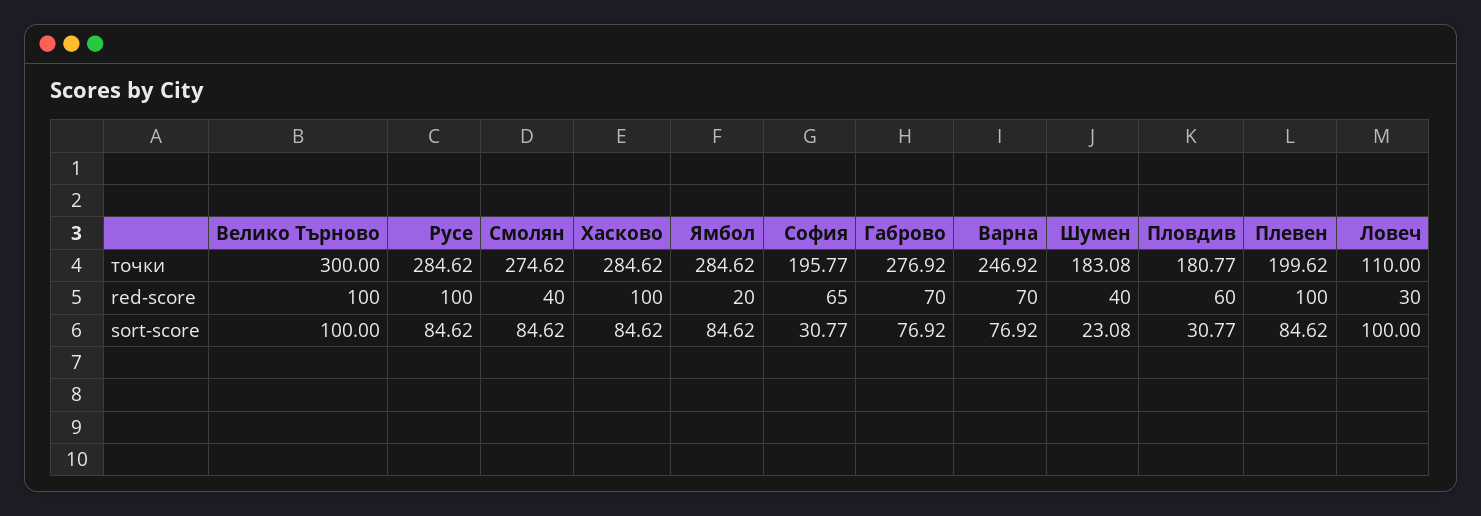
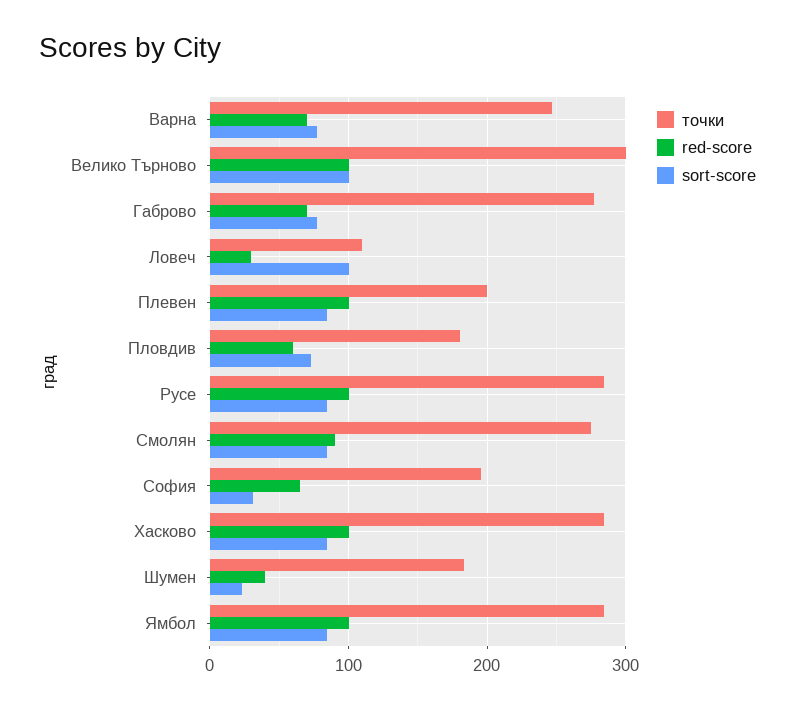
  {
    "точки": {
      "Велико Търново": 300,
      "Русе": 284.62,
      "Смолян": 274.62,
      "Хасково": 284.62,
      "Ямбол": 284.62,
      "София": 195.77,
      "Габрово": 276.92,
      "Варна": 246.92,
      "Шумен": 183.08,
      "Пловдив": 180.77,
      "Плевен": 199.62,
      "Ловеч": 110
    },
    "red-score": {
      "Велико Търново": 100,
      "Русе": 100,
-     "Смолян": 40,
+     "Смолян": 90,
      "Хасково": 100,
-     "Ямбол": 20,
+     "Ямбол": 100,
      "София": 65,
      "Габрово": 70,
      "Варна": 70,
      "Шумен": 40,
      "Пловдив": 60,
      "Плевен": 100,
      "Ловеч": 30
    },
    "sort-score": {
      "Велико Търново": 100,
      "Русе": 84.62,
      "Смолян": 84.62,
      "Хасково": 84.62,
      "Ямбол": 84.62,
      "София": 30.77,
      "Габрово": 76.92,
      "Варна": 76.92,
      "Шумен": 23.08,
-     "Пловдив": 30.77,
+     "Пловдив": 70,
      "Плевен": 84.62,
      "Ловеч": 100
    }
  }

